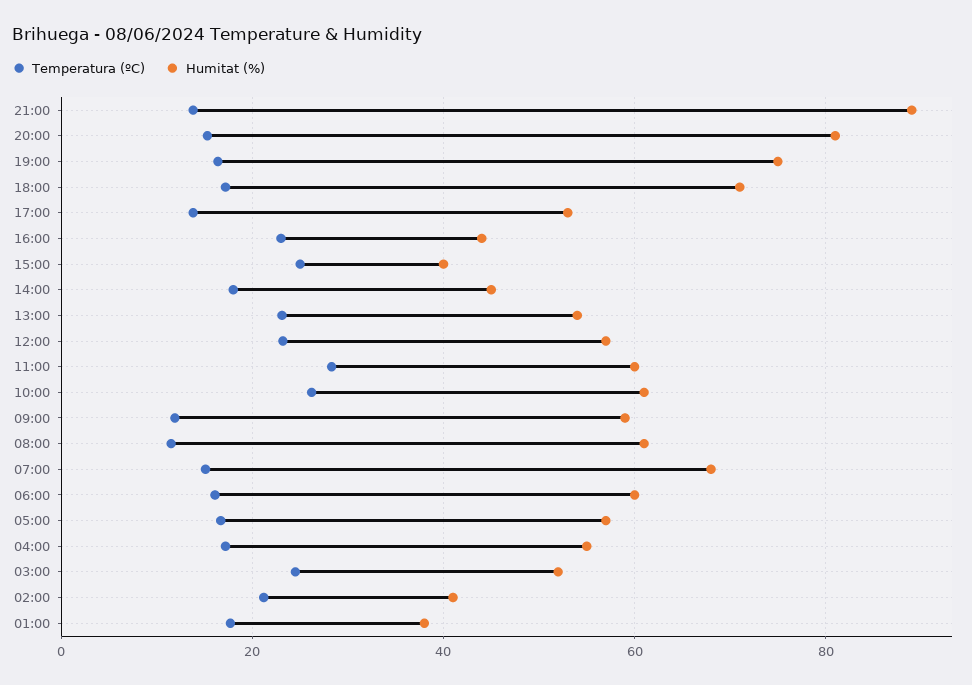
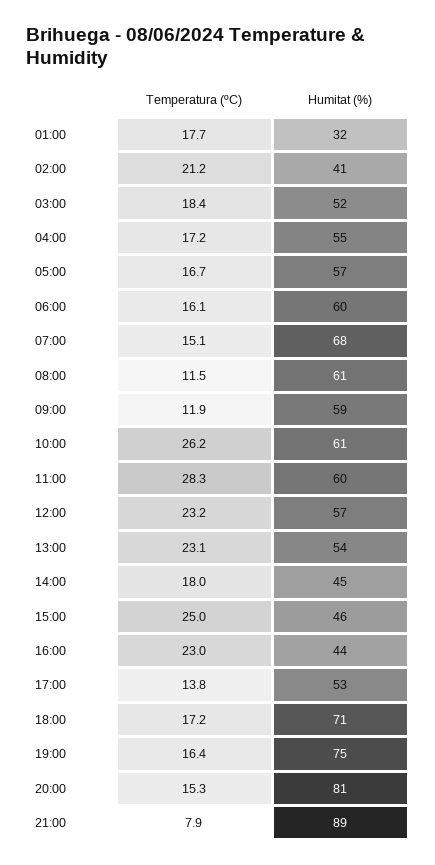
  {
    "Temperatura (ºC)": {
-     "21:00": 14,
+     "21:00": 7.9,
      "20:00": 15.3,
      "19:00": 16.4,
      "18:00": 17.2,
      "17:00": 13.8,
      "16:00": 23,
      "15:00": 25,
      "14:00": 18,
      "13:00": 23.1,
      "12:00": 23.2,
      "11:00": 28.3,
      "10:00": 26.2,
      "09:00": 11.9,
      "08:00": 11.5,
      "07:00": 15.1,
      "06:00": 16.1,
      "05:00": 16.7,
      "04:00": 17.2,
-     "03:00": 24,
+     "03:00": 18.4,
      "02:00": 21.2,
      "01:00": 17.7
    },
    "Humitat (%)": {
      "21:00": 89,
      "20:00": 81,
      "19:00": 75,
      "18:00": 71,
      "17:00": 53,
      "16:00": 44,
-     "15:00": 40,
+     "15:00": 46,
      "14:00": 45,
      "13:00": 54,
      "12:00": 57,
      "11:00": 60,
      "10:00": 61,
      "09:00": 59,
      "08:00": 61,
      "07:00": 68,
      "06:00": 60,
      "05:00": 57,
      "04:00": 55,
      "03:00": 52,
      "02:00": 41,
-     "01:00": 38
+     "01:00": 32
    }
  }

